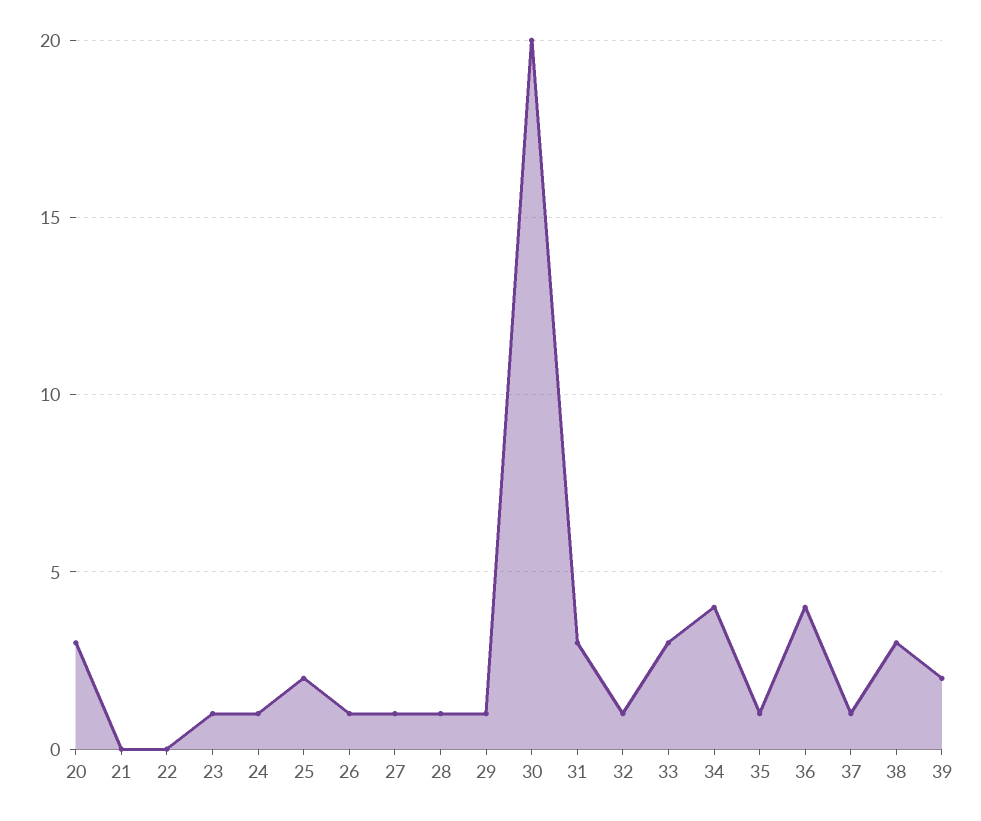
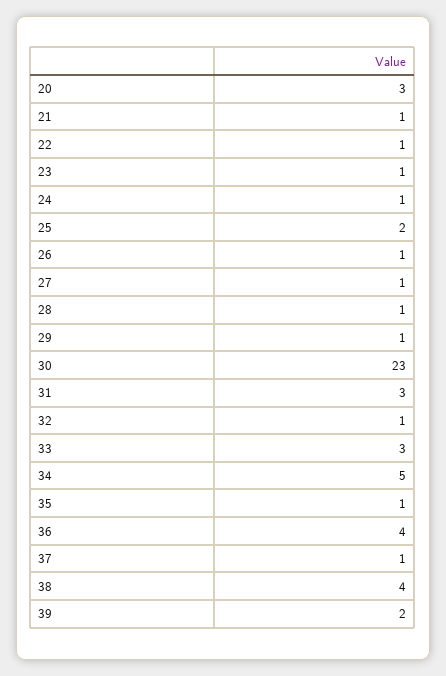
  {
    "20": 3,
-   "21": 0,
+   "21": 1,
-   "22": 0,
+   "22": 1,
    "23": 1,
    "24": 1,
    "25": 2,
    "26": 1,
    "27": 1,
    "28": 1,
    "29": 1,
-   "30": 20,
+   "30": 23,
    "31": 3,
    "32": 1,
    "33": 3,
-   "34": 4,
+   "34": 5,
    "35": 1,
    "36": 4,
    "37": 1,
-   "38": 3,
+   "38": 4,
    "39": 2
  }

